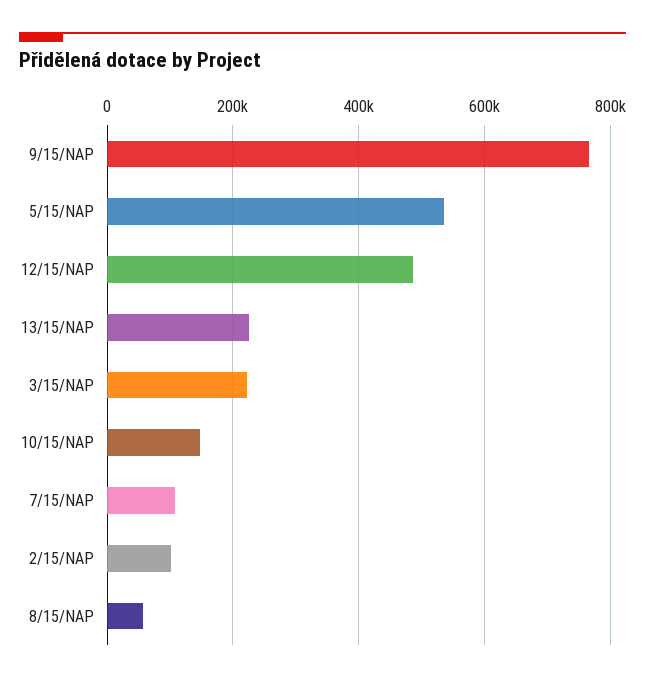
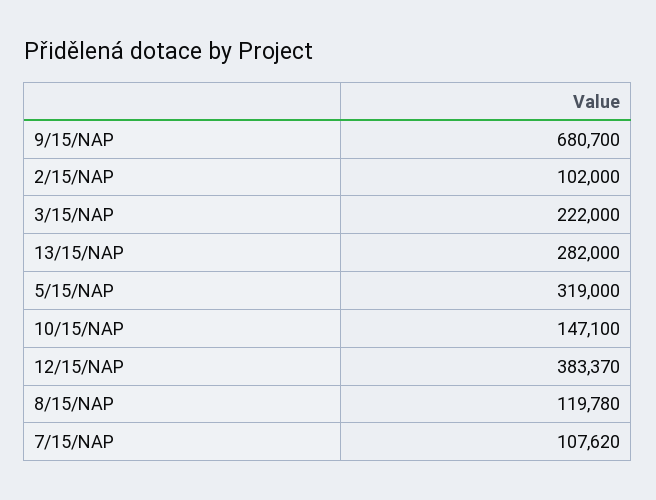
  {
-   "9/15/NAP": 760000,
+   "9/15/NAP": 680700,
-   "5/15/NAP": 540000,
+   "5/15/NAP": 319000,
-   "12/15/NAP": 480000,
+   "12/15/NAP": 383370,
-   "13/15/NAP": 220000,
+   "13/15/NAP": 282000,
    "3/15/NAP": 222000,
    "10/15/NAP": 147100,
    "7/15/NAP": 107620,
    "2/15/NAP": 102000,
-   "8/15/NAP": 60000
+   "8/15/NAP": 119780
  }

